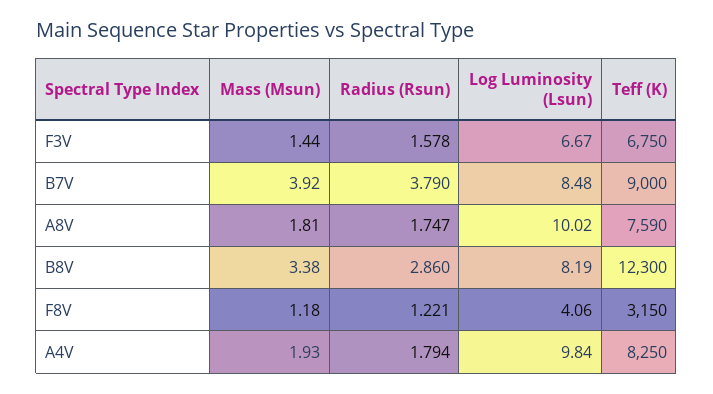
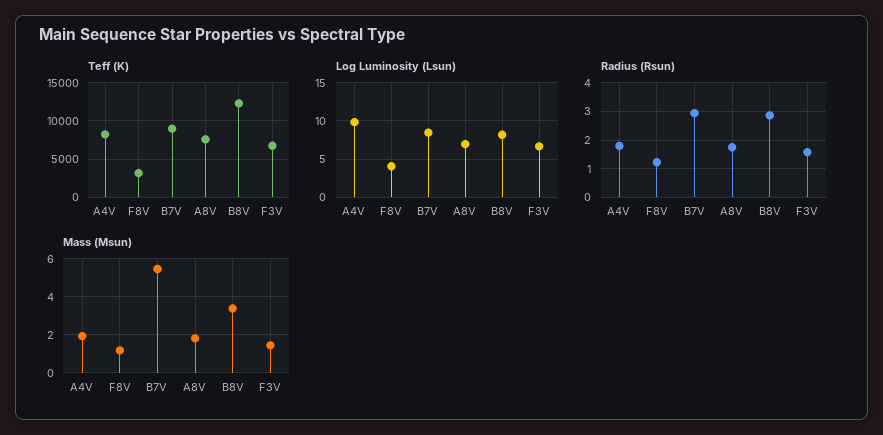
  {
    "Mass (Msun)": {
      "F3V": 1.44,
-     "B7V": 3.92,
+     "B7V": 5.5,
      "A8V": 1.81,
      "B8V": 3.38,
      "F8V": 1.18,
      "A4V": 1.93
    },
    "Radius (Rsun)": {
      "F3V": 1.578,
-     "B7V": 3.79,
+     "B7V": 3,
      "A8V": 1.747,
      "B8V": 2.86,
      "F8V": 1.221,
      "A4V": 1.794
    },
    "Log Luminosity (Lsun)": {
      "F3V": 6.67,
      "B7V": 8.48,
-     "A8V": 10.02,
+     "A8V": 7,
      "B8V": 8.19,
      "F8V": 4.06,
      "A4V": 9.84
    },
    "Teff (K)": {
      "F3V": 6750,
      "B7V": 9000,
      "A8V": 7590,
      "B8V": 12300,
      "F8V": 3150,
      "A4V": 8250
    }
  }

